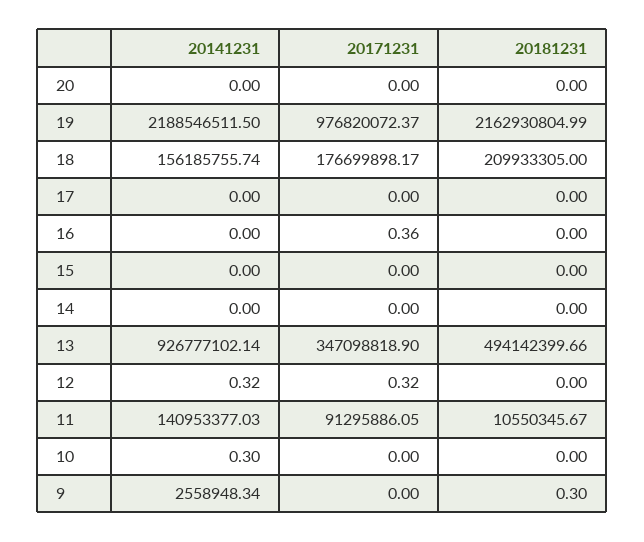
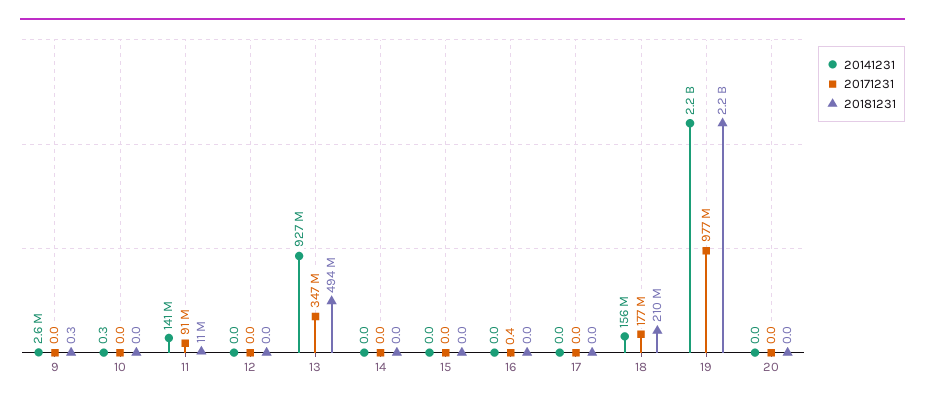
  {
    "20141231": {
      "20": 0,
      "19": 2188546511.5,
      "18": 156185755.74,
      "17": 0,
      "16": 0,
      "15": 0,
      "14": 0,
      "13": 926777102.14,
-     "12": 0.32,
+     "12": 0,
      "11": 140953377.03,
      "10": 0.3,
      "9": 2558948.34
    },
    "20171231": {
      "20": 0,
      "19": 976820072.37,
      "18": 176699898.17,
      "17": 0,
      "16": 0.36,
      "15": 0,
      "14": 0,
      "13": 347098818.9,
-     "12": 0.32,
+     "12": 0,
      "11": 91295886.05,
      "10": 0,
      "9": 0
    },
    "20181231": {
      "20": 0,
      "19": 2162930804.99,
      "18": 209933305,
      "17": 0,
      "16": 0,
      "15": 0,
      "14": 0,
      "13": 494142399.66,
      "12": 0,
      "11": 10550345.67,
      "10": 0,
      "9": 0.3
    }
  }

